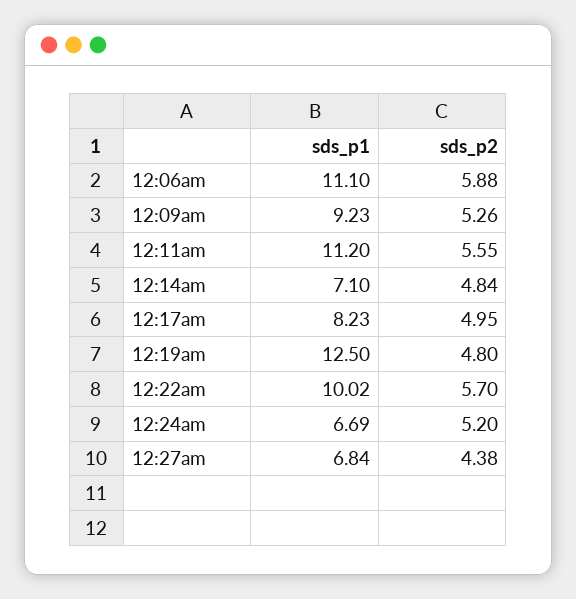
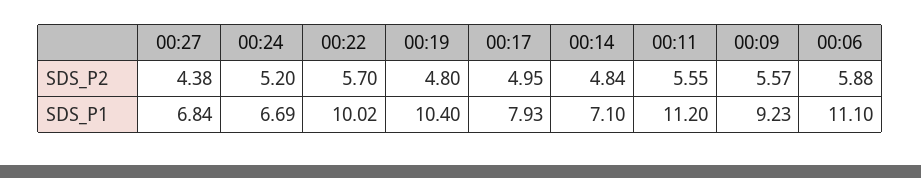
  {
    "sds_p1": {
      "12:06am": 11.1,
      "12:09am": 9.23,
      "12:11am": 11.2,
      "12:14am": 7.1,
-     "12:17am": 8.23,
+     "12:17am": 7.93,
-     "12:19am": 12.5,
+     "12:19am": 10.4,
      "12:22am": 10.02,
      "12:24am": 6.69,
      "12:27am": 6.84
    },
    "sds_p2": {
      "12:06am": 5.88,
-     "12:09am": 5.26,
+     "12:09am": 5.57,
      "12:11am": 5.55,
      "12:14am": 4.84,
      "12:17am": 4.95,
      "12:19am": 4.8,
      "12:22am": 5.7,
      "12:24am": 5.2,
      "12:27am": 4.38
    }
  }

